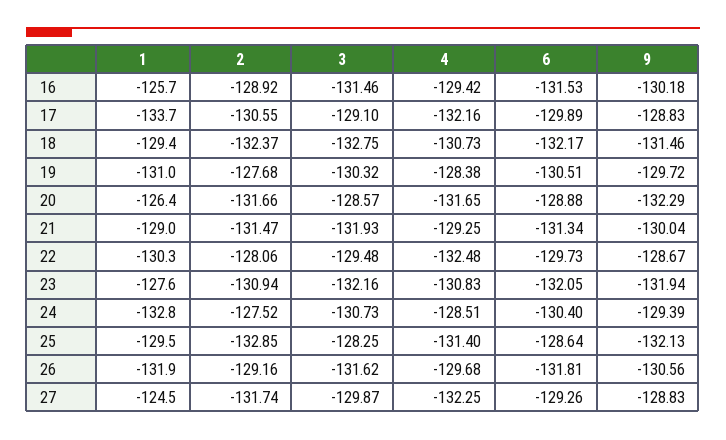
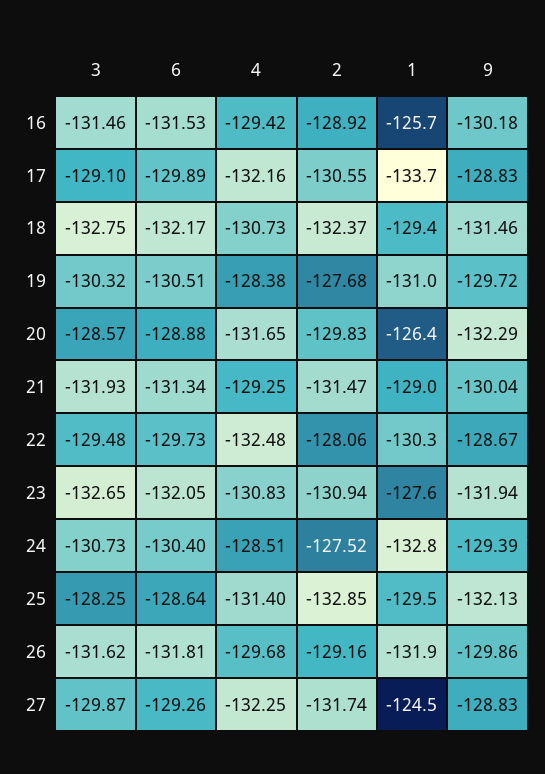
  {
    "1": {
      "16": -125.7,
      "17": -133.7,
      "18": -129.4,
      "19": -131,
      "20": -126.4,
      "21": -129,
      "22": -130.3,
      "23": -127.6,
      "24": -132.8,
      "25": -129.5,
      "26": -131.9,
      "27": -124.5
    },
    "2": {
      "16": -128.92,
      "17": -130.55,
      "18": -132.37,
      "19": -127.68,
-     "20": -131.66,
+     "20": -129.83,
      "21": -131.47,
      "22": -128.06,
      "23": -130.94,
      "24": -127.52,
      "25": -132.85,
      "26": -129.16,
      "27": -131.74
    },
    "3": {
      "16": -131.46,
      "17": -129.1,
      "18": -132.75,
      "19": -130.32,
      "20": -128.57,
      "21": -131.93,
      "22": -129.48,
-     "23": -132.16,
+     "23": -132.65,
      "24": -130.73,
      "25": -128.25,
      "26": -131.62,
      "27": -129.87
    },
    "4": {
      "16": -129.42,
      "17": -132.16,
      "18": -130.73,
      "19": -128.38,
      "20": -131.65,
      "21": -129.25,
      "22": -132.48,
      "23": -130.83,
      "24": -128.51,
      "25": -131.4,
      "26": -129.68,
      "27": -132.25
    },
    "6": {
      "16": -131.53,
      "17": -129.89,
      "18": -132.17,
      "19": -130.51,
      "20": -128.88,
      "21": -131.34,
      "22": -129.73,
      "23": -132.05,
      "24": -130.4,
      "25": -128.64,
      "26": -131.81,
      "27": -129.26
    },
    "9": {
      "16": -130.18,
      "17": -128.83,
      "18": -131.46,
      "19": -129.72,
      "20": -132.29,
      "21": -130.04,
      "22": -128.67,
      "23": -131.94,
      "24": -129.39,
      "25": -132.13,
-     "26": -130.56,
+     "26": -129.86,
      "27": -128.83
    }
  }

